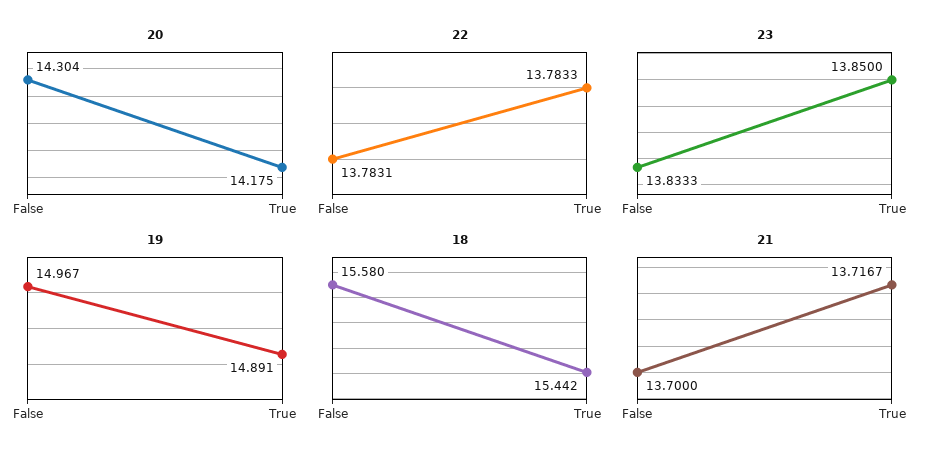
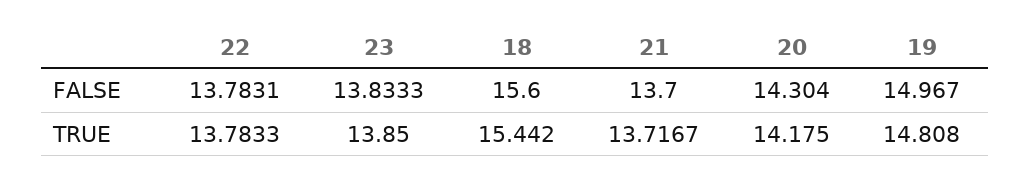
  {
    "20": {
      "False": 14.304,
      "True": 14.175
    },
    "22": {
      "False": 13.7831,
      "True": 13.7833
    },
    "23": {
      "False": 13.8333,
      "True": 13.85
    },
    "19": {
      "False": 14.967,
-     "True": 14.891
+     "True": 14.808
    },
    "18": {
-     "False": 15.58,
+     "False": 15.6,
      "True": 15.442
    },
    "21": {
      "False": 13.7,
      "True": 13.7167
    }
  }

